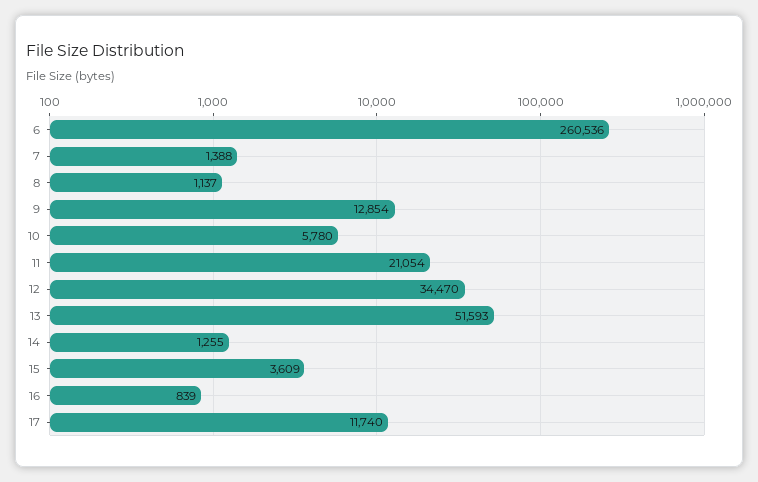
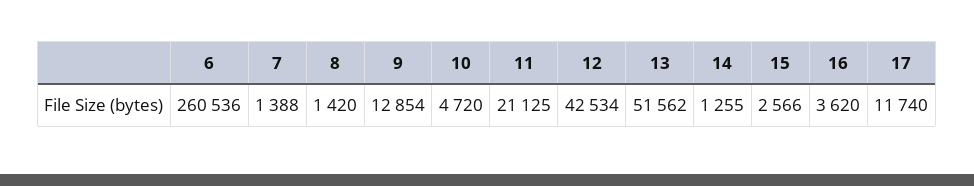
  {
    "6": 260536,
    "7": 1388,
-   "8": 1137,
+   "8": 1420,
    "9": 12854,
-   "10": 5780,
+   "10": 4720,
-   "11": 21054,
+   "11": 21125,
-   "12": 34470,
+   "12": 42534,
-   "13": 51593,
+   "13": 51562,
    "14": 1255,
-   "15": 3609,
+   "15": 2566,
-   "16": 839,
+   "16": 3620,
    "17": 11740
  }

